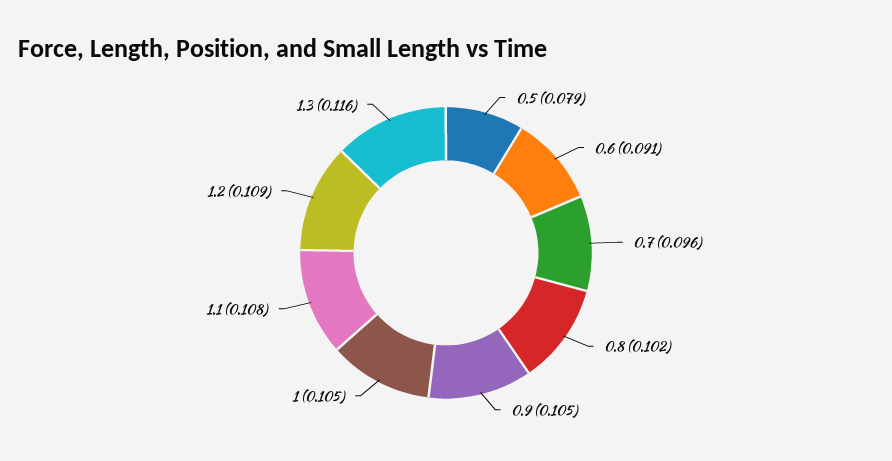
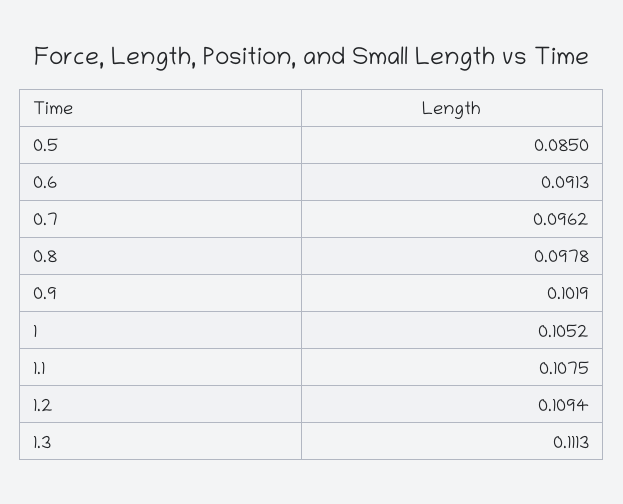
  {
-   "0.5": 0.079,
+   "0.5": 0.085,
    "0.6": 0.0913,
    "0.7": 0.0962,
-   "0.8": 0.102,
+   "0.8": 0.0978,
-   "0.9": 0.105,
+   "0.9": 0.1019,
    "1": 0.1052,
    "1.1": 0.1075,
    "1.2": 0.1094,
-   "1.3": 0.116
+   "1.3": 0.1113
  }

